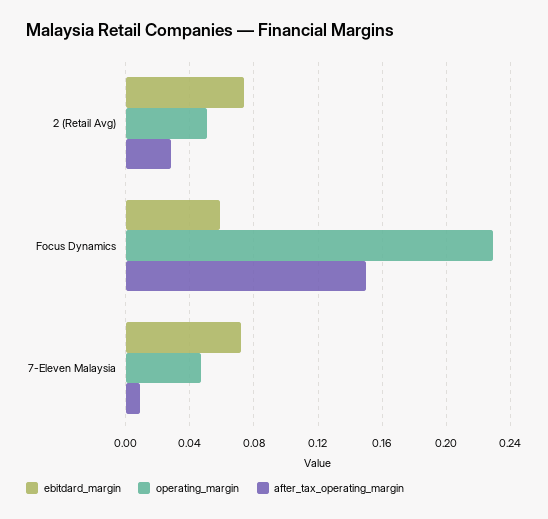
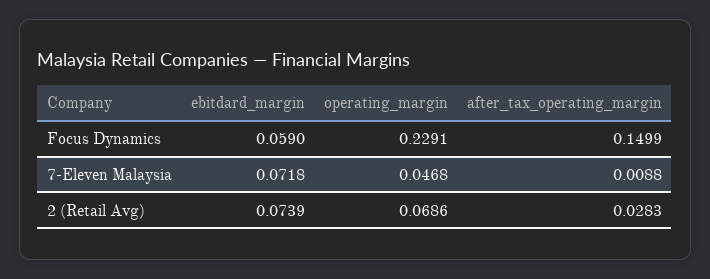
  {
    "ebitdard_margin": {
      "2 (Retail Avg)": 0.0739,
      "Focus Dynamics": 0.059,
      "7-Eleven Malaysia": 0.0718
    },
    "operating_margin": {
-     "2 (Retail Avg)": 0.05,
+     "2 (Retail Avg)": 0.0686,
      "Focus Dynamics": 0.2291,
      "7-Eleven Malaysia": 0.0468
    },
    "after_tax_operating_margin": {
      "2 (Retail Avg)": 0.0283,
      "Focus Dynamics": 0.1499,
      "7-Eleven Malaysia": 0.0088
    }
  }

